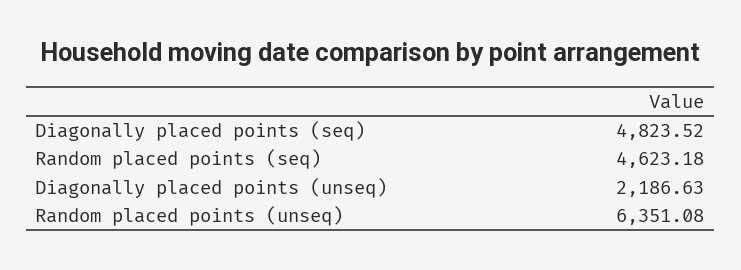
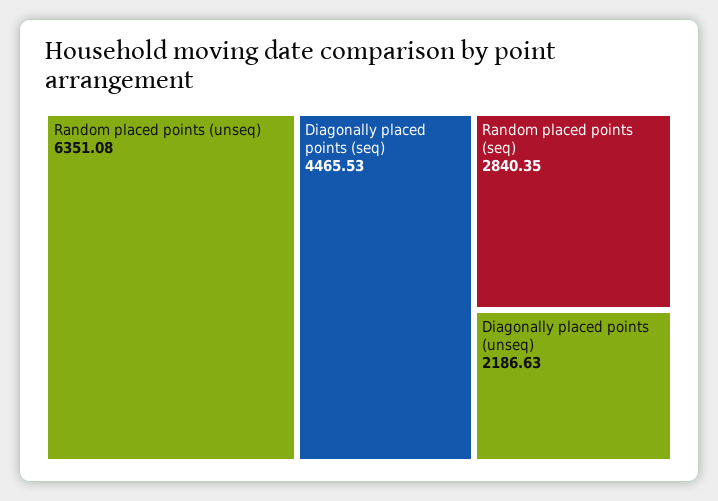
  {
-   "Diagonally placed points (seq)": 4823.52,
+   "Diagonally placed points (seq)": 4465.53,
-   "Random placed points (seq)": 4623.18,
+   "Random placed points (seq)": 2840.35,
    "Diagonally placed points (unseq)": 2186.63,
    "Random placed points (unseq)": 6351.08
  }

